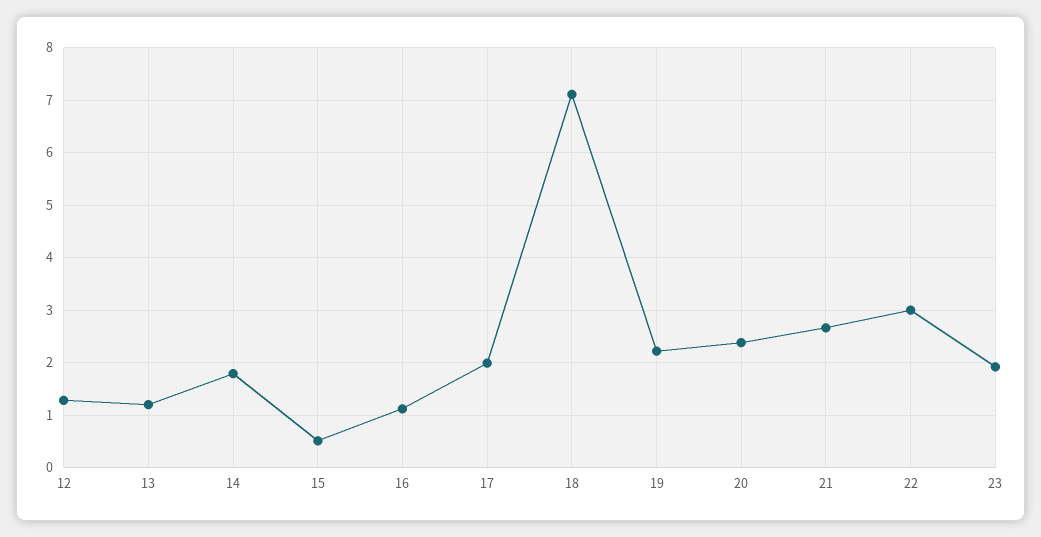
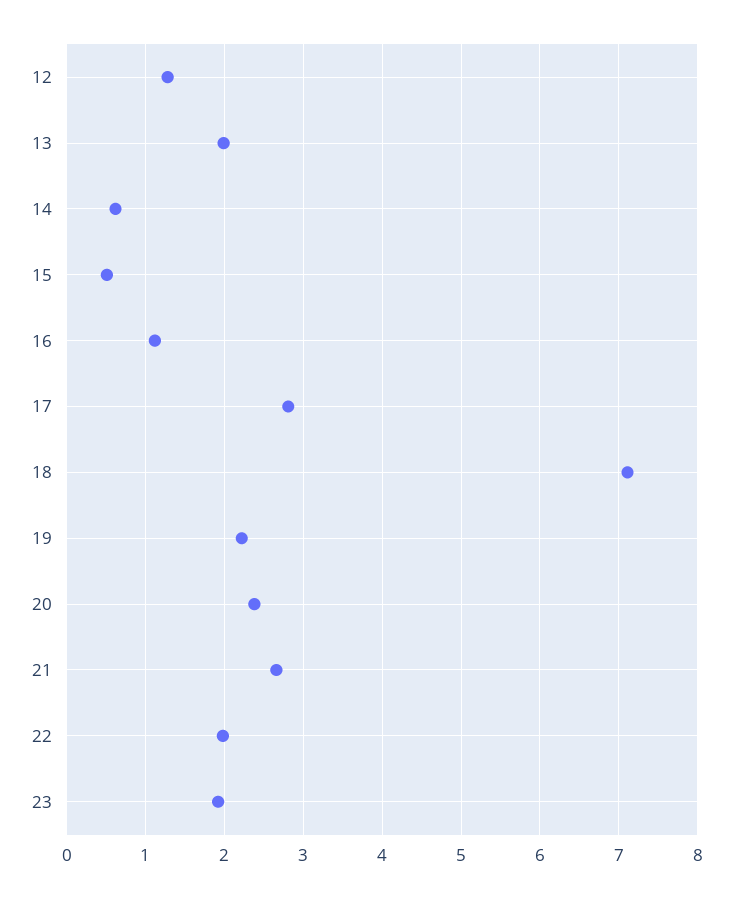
  {
    "12": 1.3,
-   "13": 1.2,
+   "13": 2,
-   "14": 1.8,
+   "14": 0.6,
    "15": 0.5,
    "16": 1.1,
-   "17": 2,
+   "17": 2.8,
    "18": 7.1,
    "19": 2.2,
    "20": 2.4,
    "21": 2.7,
-   "22": 3,
+   "22": 2,
    "23": 1.9
  }

